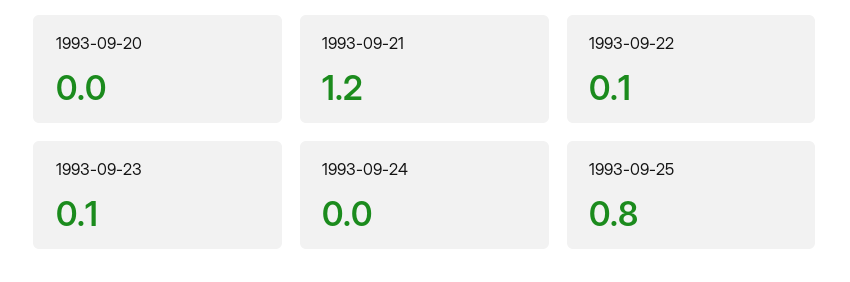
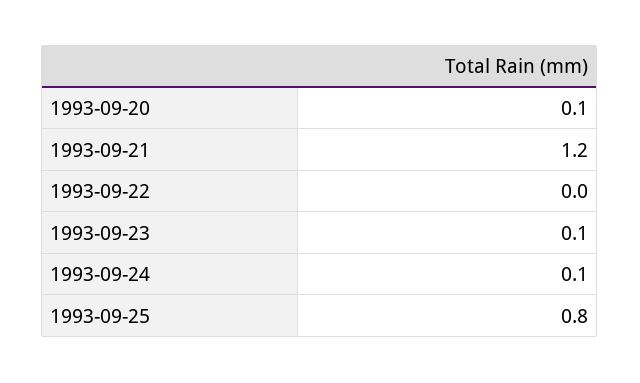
  {
-   "1993-09-20": 0,
+   "1993-09-20": 0.1,
    "1993-09-21": 1.2,
-   "1993-09-22": 0.1,
+   "1993-09-22": 0,
    "1993-09-23": 0.1,
-   "1993-09-24": 0,
+   "1993-09-24": 0.1,
    "1993-09-25": 0.8
  }

